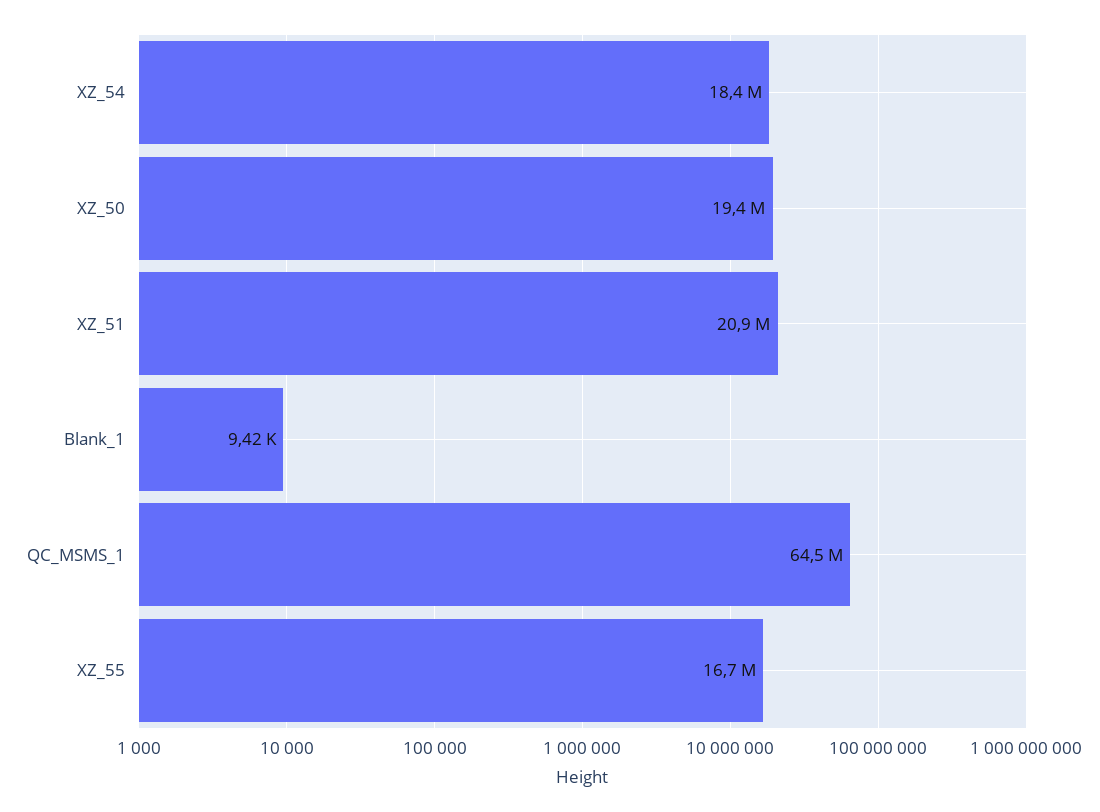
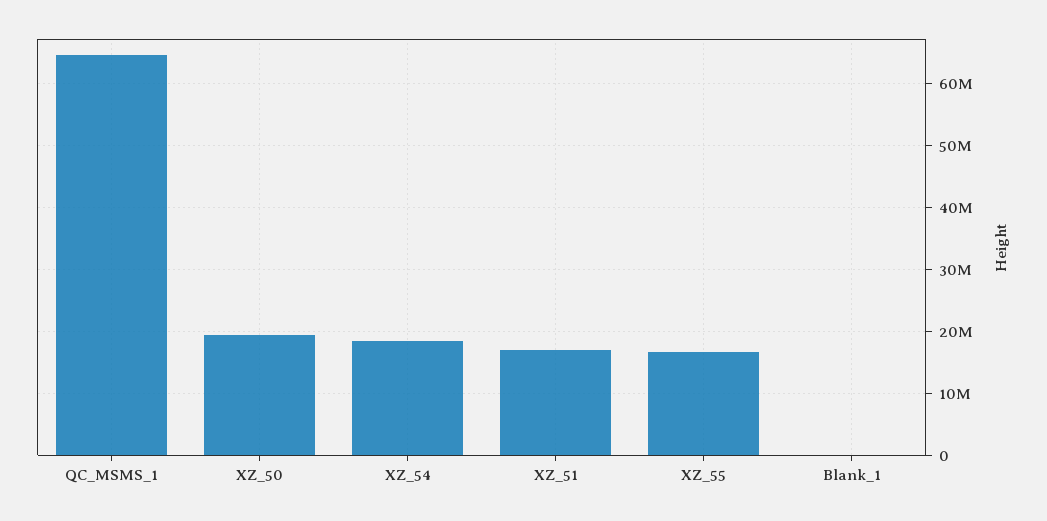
  {
    "XZ_54": 18400000,
    "XZ_50": 19400000,
-   "XZ_51": 20900000,
+   "XZ_51": 17000000,
    "Blank_1": 9420,
    "QC_MSMS_1": 64500000,
    "XZ_55": 16700000
  }

